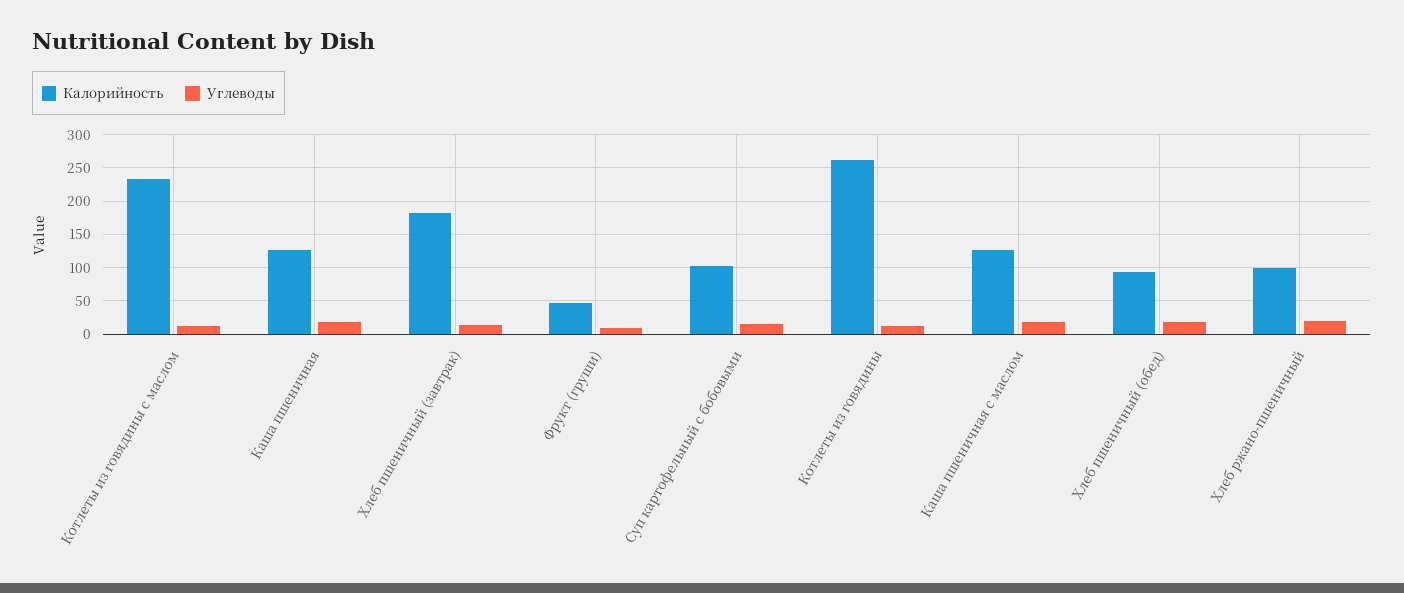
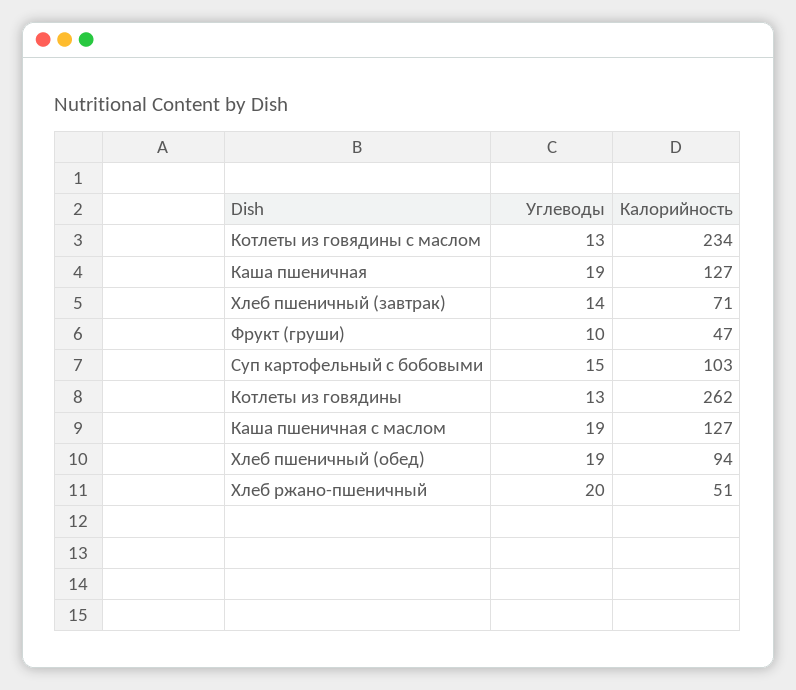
  {
    "Калорийность": {
      "Котлеты из говядины с маслом": 234,
      "Каша пшеничная": 127,
-     "Хлеб пшеничный (завтрак)": 180,
+     "Хлеб пшеничный (завтрак)": 71,
      "Фрукт (груши)": 47,
      "Суп картофельный с бобовыми": 103,
      "Котлеты из говядины": 262,
      "Каша пшеничная с маслом": 127,
      "Хлеб пшеничный (обед)": 94,
-     "Хлеб ржано-пшеничный": 100
+     "Хлеб ржано-пшеничный": 51
    },
    "Углеводы": {
      "Котлеты из говядины с маслом": 13,
      "Каша пшеничная": 19,
      "Хлеб пшеничный (завтрак)": 14,
      "Фрукт (груши)": 10,
      "Суп картофельный с бобовыми": 15,
      "Котлеты из говядины": 13,
      "Каша пшеничная с маслом": 19,
      "Хлеб пшеничный (обед)": 19,
      "Хлеб ржано-пшеничный": 20
    }
  }

